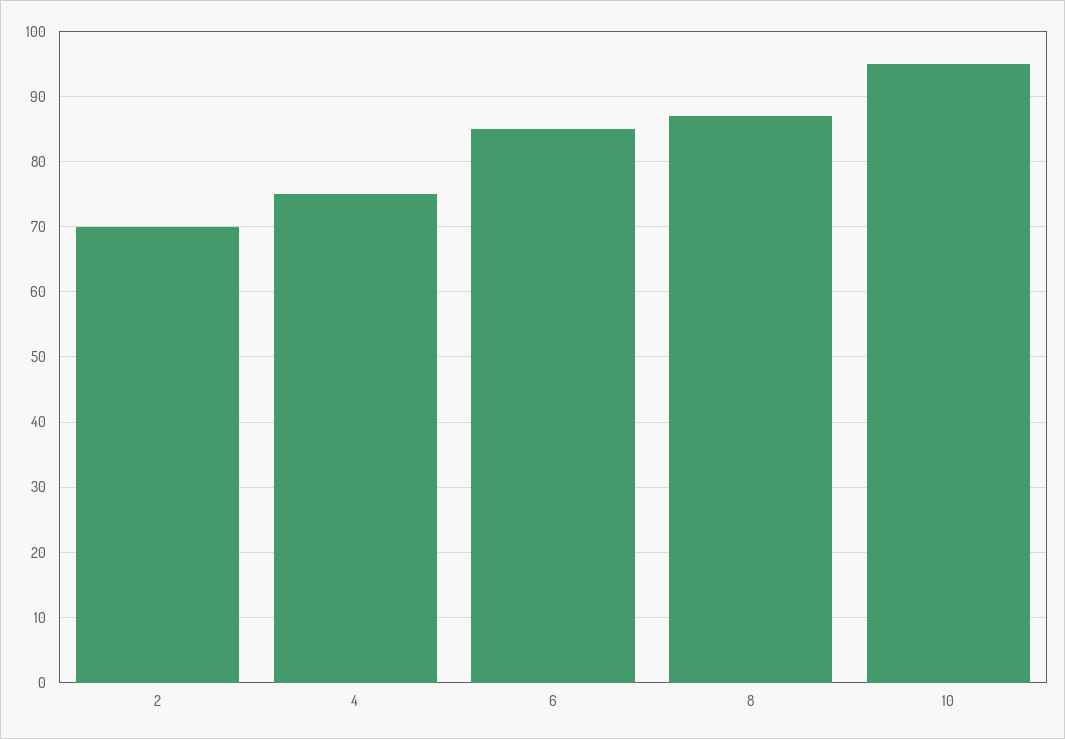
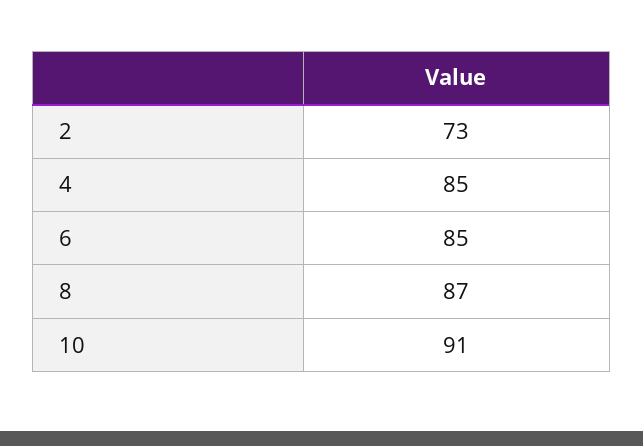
  {
-   "2": 70,
+   "2": 73,
-   "4": 75,
+   "4": 85,
    "6": 85,
    "8": 87,
-   "10": 95
+   "10": 91
  }

